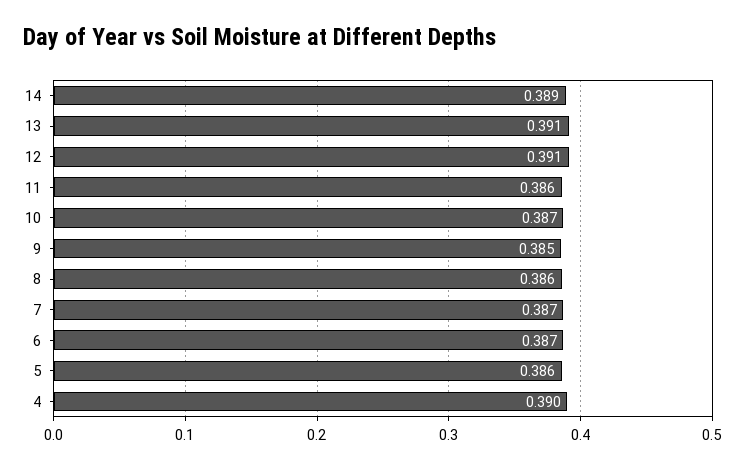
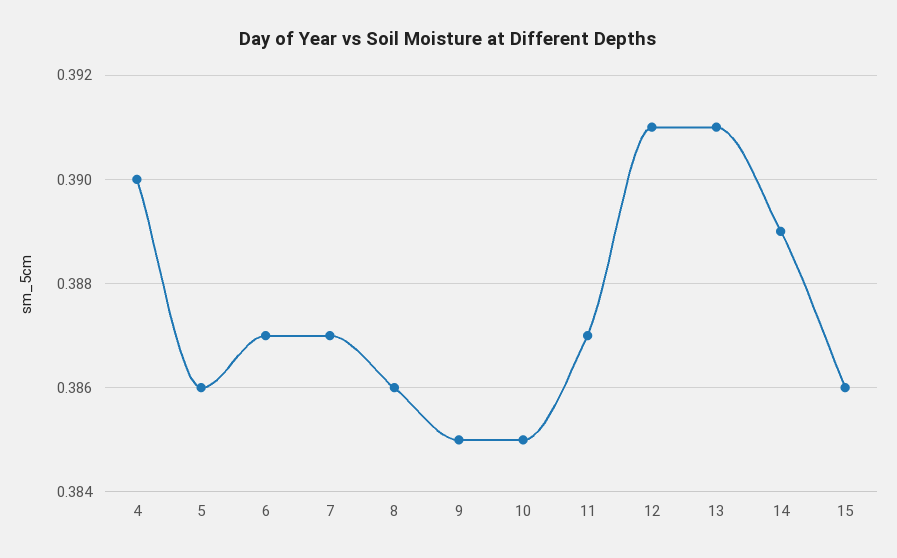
  {
    "14": 0.389,
    "13": 0.391,
    "12": 0.391,
-   "11": 0.386,
+   "11": 0.387,
-   "10": 0.387,
+   "10": 0.385,
    "9": 0.385,
    "8": 0.386,
    "7": 0.387,
    "6": 0.387,
    "5": 0.386,
-   "4": 0.39
+   "4": 0.39,
+   "15": 0.386
  }

